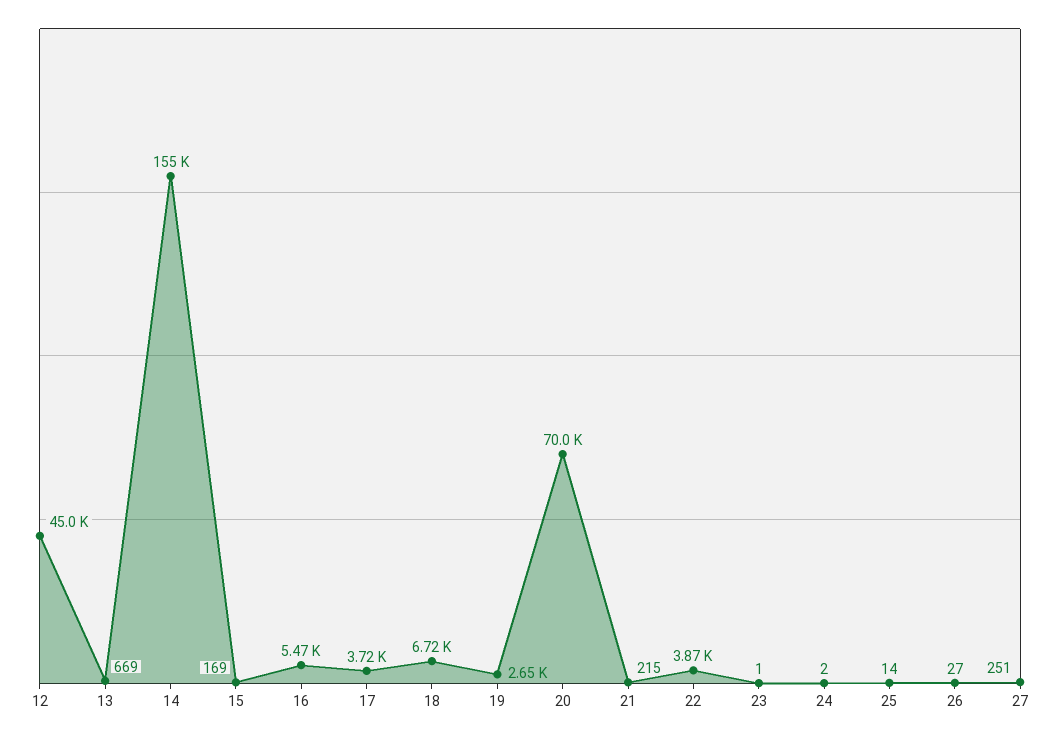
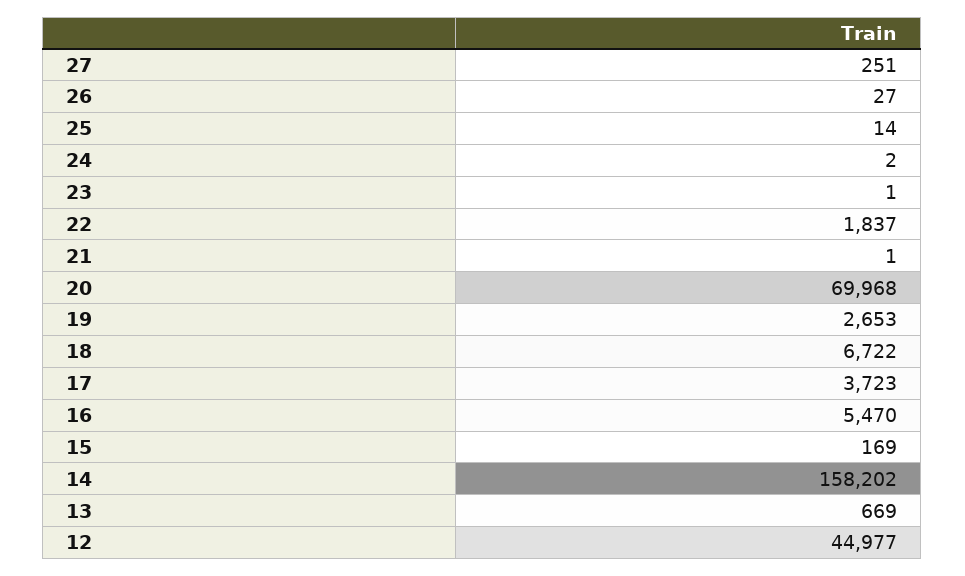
  {
    "12": 44977,
    "13": 669,
-   "14": 155000,
+   "14": 158202,
    "15": 169,
    "16": 5470,
    "17": 3723,
    "18": 6722,
    "19": 2653,
    "20": 69968,
-   "21": 215,
+   "21": 1,
-   "22": 3870,
+   "22": 1837,
    "23": 1,
    "24": 2,
    "25": 14,
    "26": 27,
    "27": 251
  }

